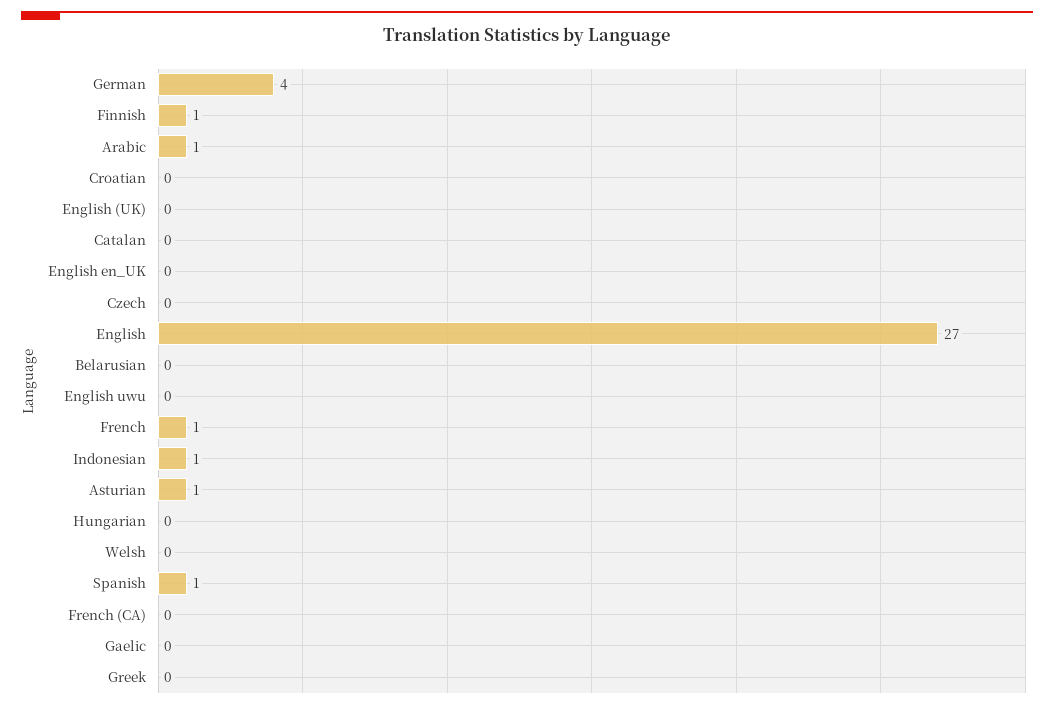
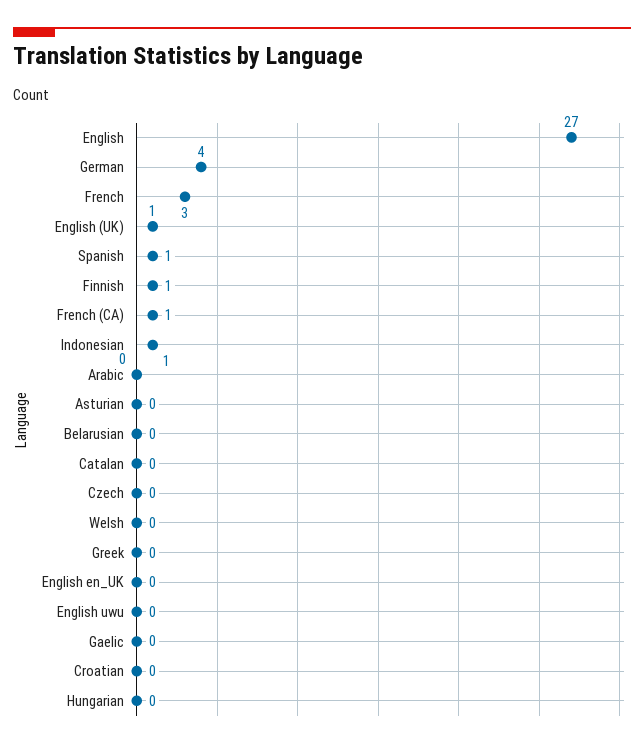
  {
    "German": 4,
    "Finnish": 1,
-   "Arabic": 1,
+   "Arabic": 0,
    "Croatian": 0,
-   "English (UK)": 0,
+   "English (UK)": 1,
    "Catalan": 0,
    "English en_UK": 0,
    "Czech": 0,
    "English": 27,
    "Belarusian": 0,
    "English uwu": 0,
-   "French": 1,
+   "French": 3,
    "Indonesian": 1,
-   "Asturian": 1,
+   "Asturian": 0,
    "Hungarian": 0,
    "Welsh": 0,
    "Spanish": 1,
-   "French (CA)": 0,
+   "French (CA)": 1,
    "Gaelic": 0,
    "Greek": 0
  }

